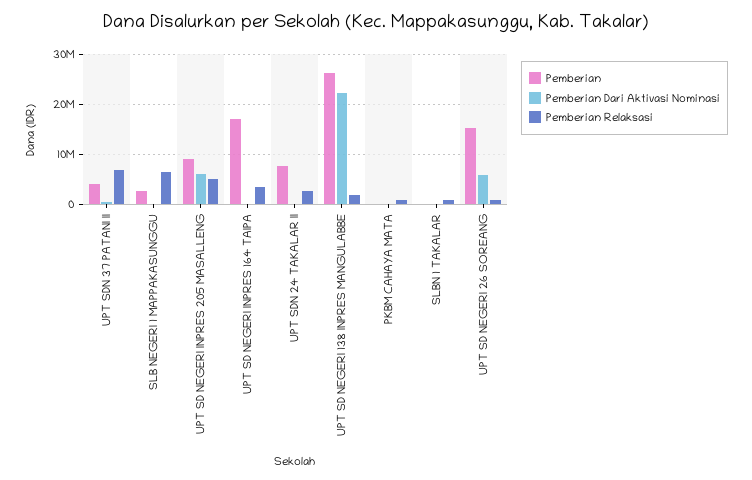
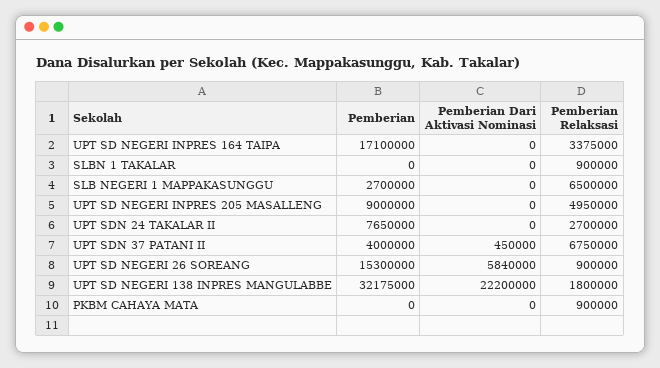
  {
    "Pemberian": {
      "UPT SDN 37 PATANI II": 4000000,
      "SLB NEGERI 1 MAPPAKASUNGGU": 2700000,
      "UPT SD NEGERI INPRES 205 MASALLENG": 9000000,
      "UPT SD NEGERI INPRES 164 TAIPA": 17100000,
      "UPT SDN 24 TAKALAR II": 7650000,
-     "UPT SD NEGERI 138 INPRES MANGULABBE": 26000000,
+     "UPT SD NEGERI 138 INPRES MANGULABBE": 32175000,
      "PKBM CAHAYA MATA": 0,
      "SLBN 1 TAKALAR": 0,
      "UPT SD NEGERI 26 SOREANG": 15300000
    },
    "Pemberian Dari Aktivasi Nominasi": {
      "UPT SDN 37 PATANI II": 450000,
      "SLB NEGERI 1 MAPPAKASUNGGU": 0,
-     "UPT SD NEGERI INPRES 205 MASALLENG": 6000000,
+     "UPT SD NEGERI INPRES 205 MASALLENG": 0,
      "UPT SD NEGERI INPRES 164 TAIPA": 0,
      "UPT SDN 24 TAKALAR II": 0,
      "UPT SD NEGERI 138 INPRES MANGULABBE": 22200000,
      "PKBM CAHAYA MATA": 0,
      "SLBN 1 TAKALAR": 0,
      "UPT SD NEGERI 26 SOREANG": 5840000
    },
    "Pemberian Relaksasi": {
      "UPT SDN 37 PATANI II": 6750000,
      "SLB NEGERI 1 MAPPAKASUNGGU": 6500000,
      "UPT SD NEGERI INPRES 205 MASALLENG": 4950000,
      "UPT SD NEGERI INPRES 164 TAIPA": 3375000,
      "UPT SDN 24 TAKALAR II": 2700000,
      "UPT SD NEGERI 138 INPRES MANGULABBE": 1800000,
      "PKBM CAHAYA MATA": 900000,
      "SLBN 1 TAKALAR": 900000,
      "UPT SD NEGERI 26 SOREANG": 900000
    }
  }

